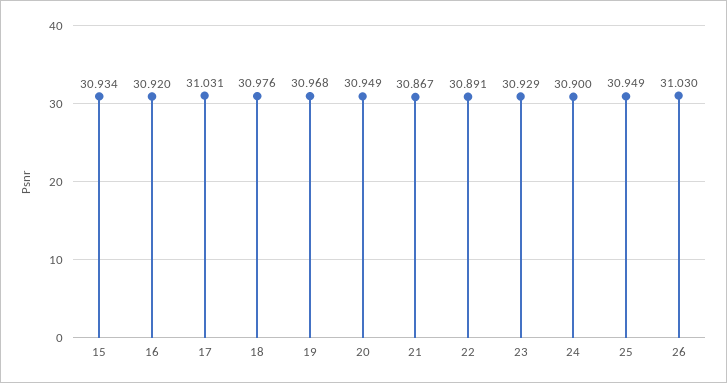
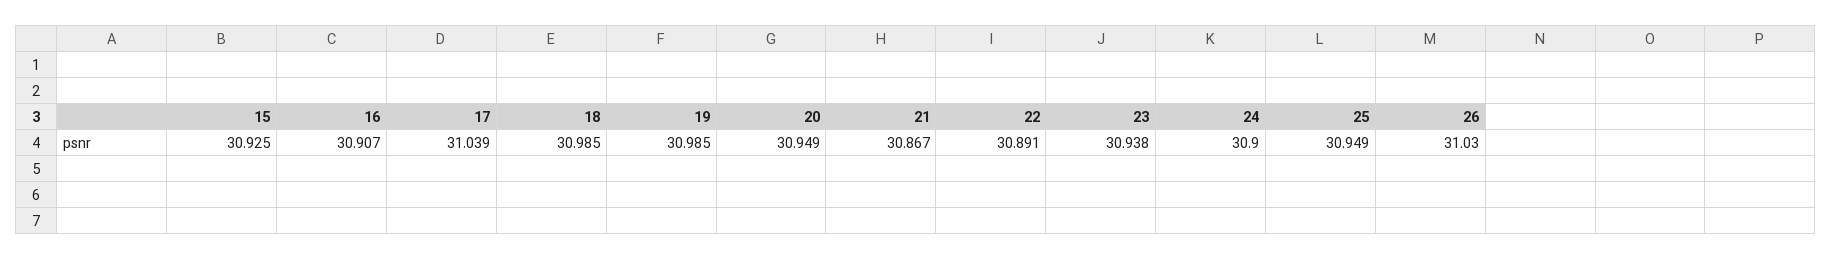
  {
-   "15": 30.934,
+   "15": 30.925,
-   "16": 30.92,
+   "16": 30.907,
-   "17": 31.031,
+   "17": 31.039,
-   "18": 30.976,
+   "18": 30.985,
-   "19": 30.968,
+   "19": 30.985,
    "20": 30.949,
    "21": 30.867,
    "22": 30.891,
-   "23": 30.929,
+   "23": 30.938,
    "24": 30.9,
    "25": 30.949,
    "26": 31.03
  }

